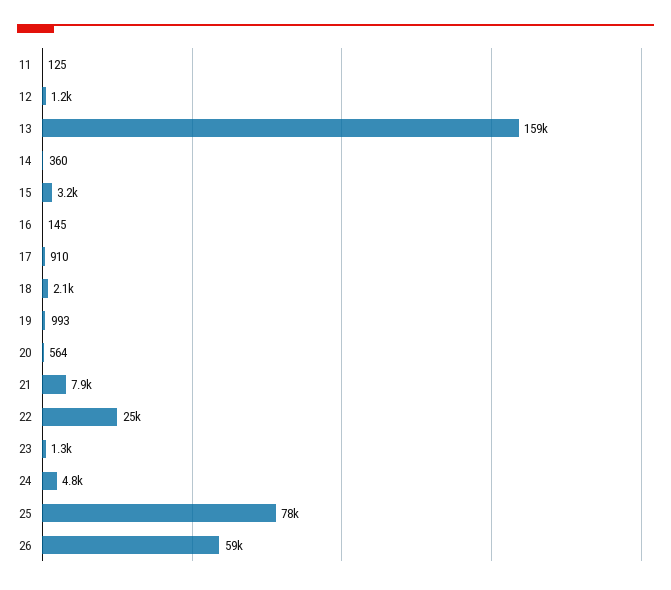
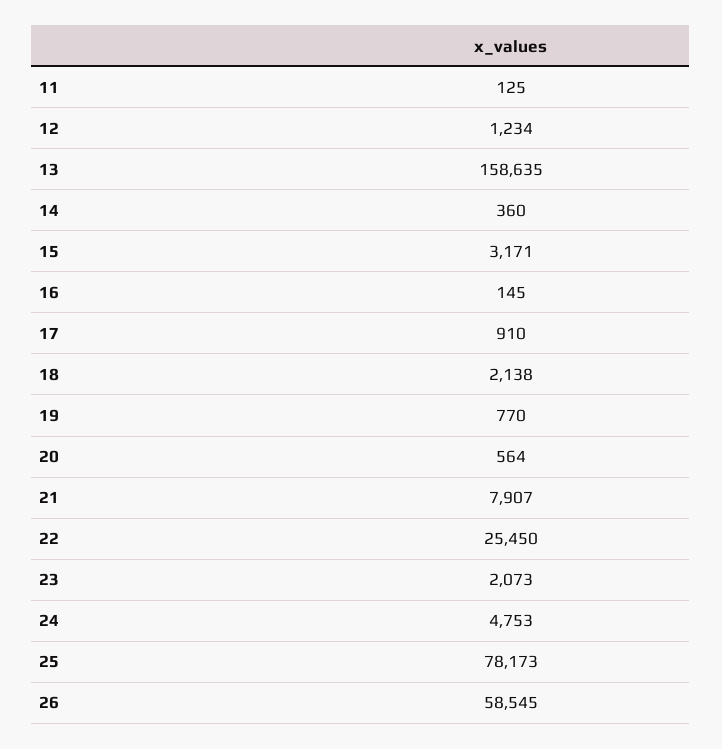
  {
    "11": 125,
    "12": 1234,
    "13": 158635,
    "14": 360,
    "15": 3171,
    "16": 145,
    "17": 910,
    "18": 2138,
-   "19": 993,
+   "19": 770,
    "20": 564,
    "21": 7907,
    "22": 25450,
-   "23": 1300,
+   "23": 2073,
    "24": 4753,
    "25": 78173,
    "26": 58545
  }

